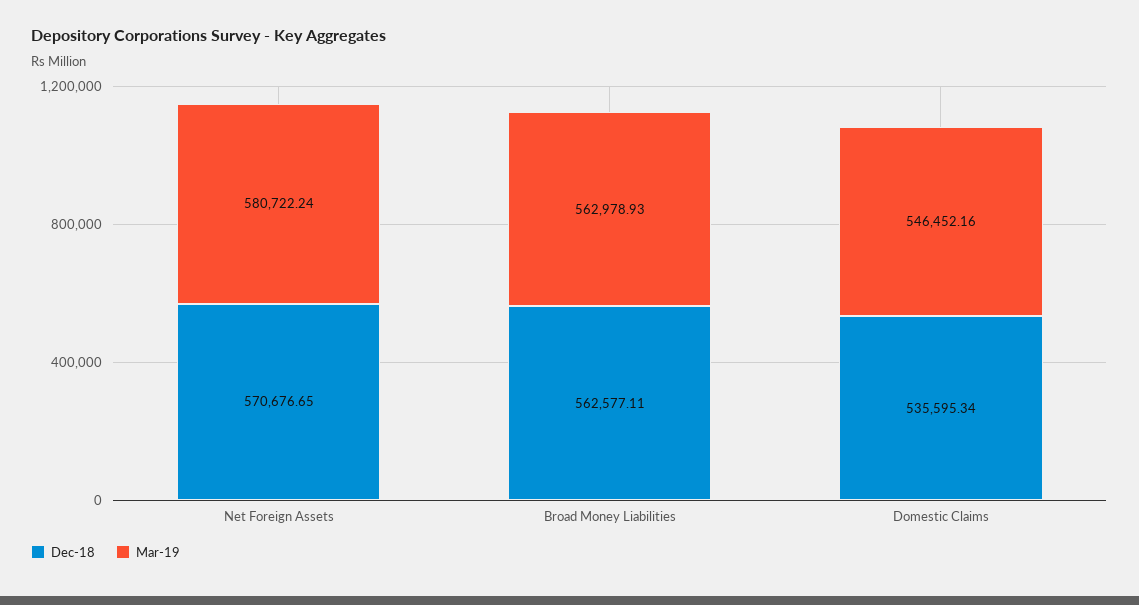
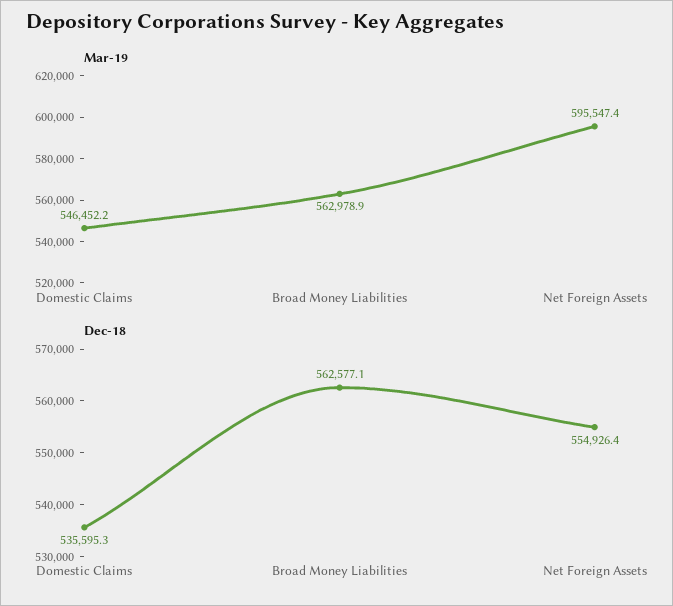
  {
    "Dec-18": {
-     "Net Foreign Assets": 570676.65,
+     "Net Foreign Assets": 554926.4,
      "Broad Money Liabilities": 562577.11,
      "Domestic Claims": 535595.34
    },
    "Mar-19": {
-     "Net Foreign Assets": 580722.24,
+     "Net Foreign Assets": 595547.4,
      "Broad Money Liabilities": 562978.93,
      "Domestic Claims": 546452.16
    }
  }

